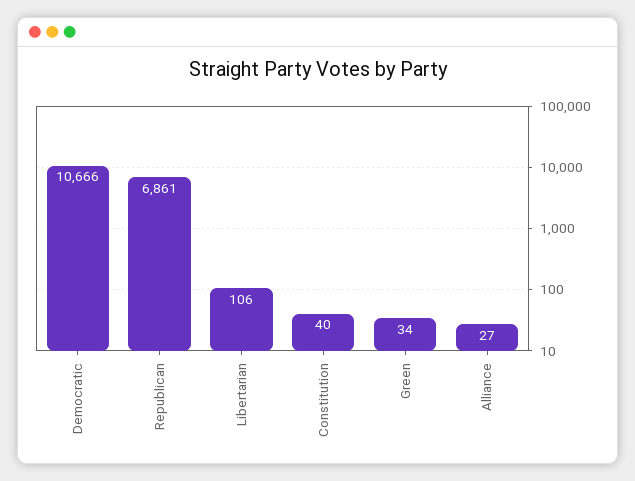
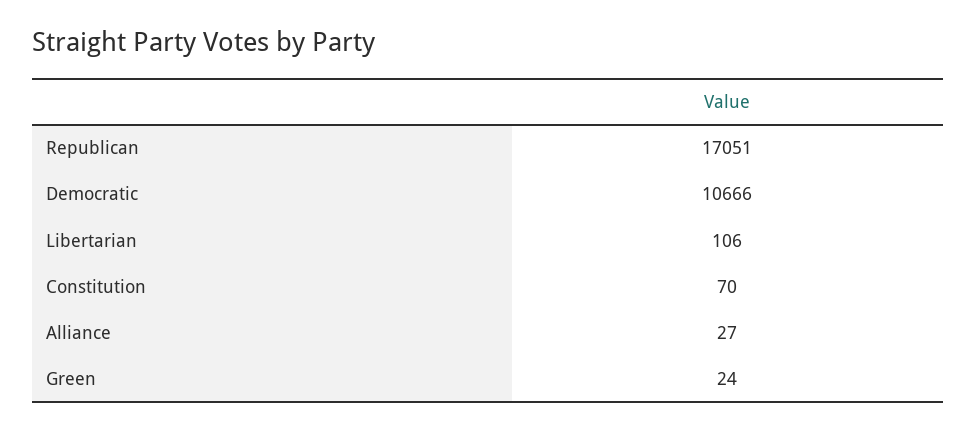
  {
    "Democratic": 10666,
-   "Republican": 6861,
+   "Republican": 17051,
    "Libertarian": 106,
-   "Constitution": 40,
+   "Constitution": 70,
-   "Green": 34,
+   "Green": 24,
    "Alliance": 27
  }

